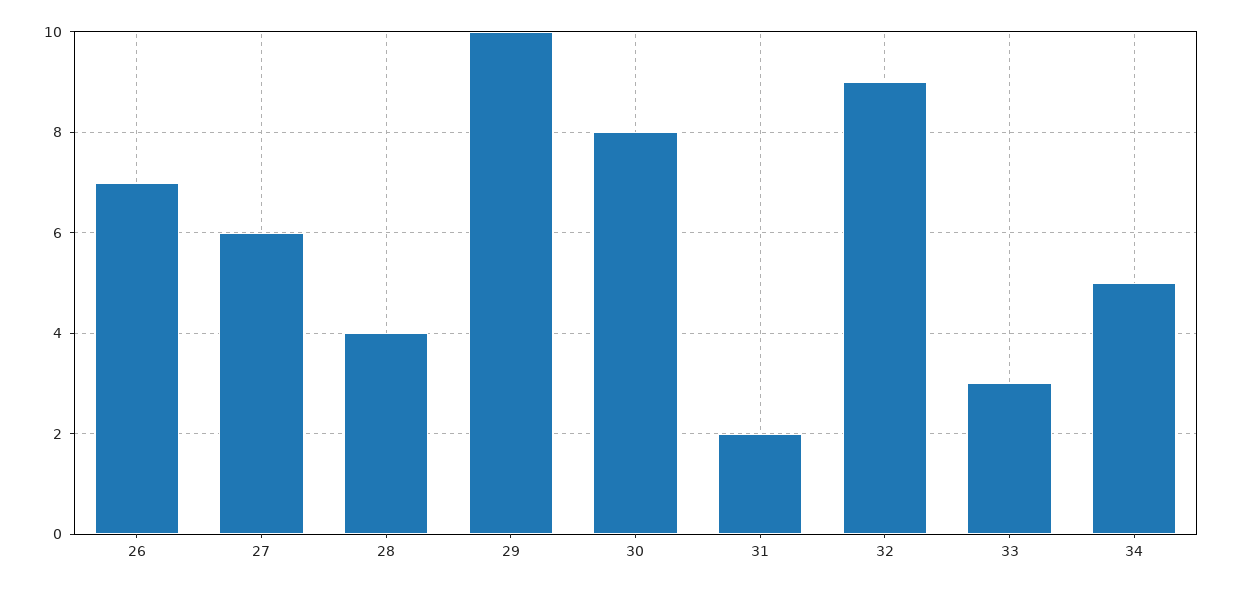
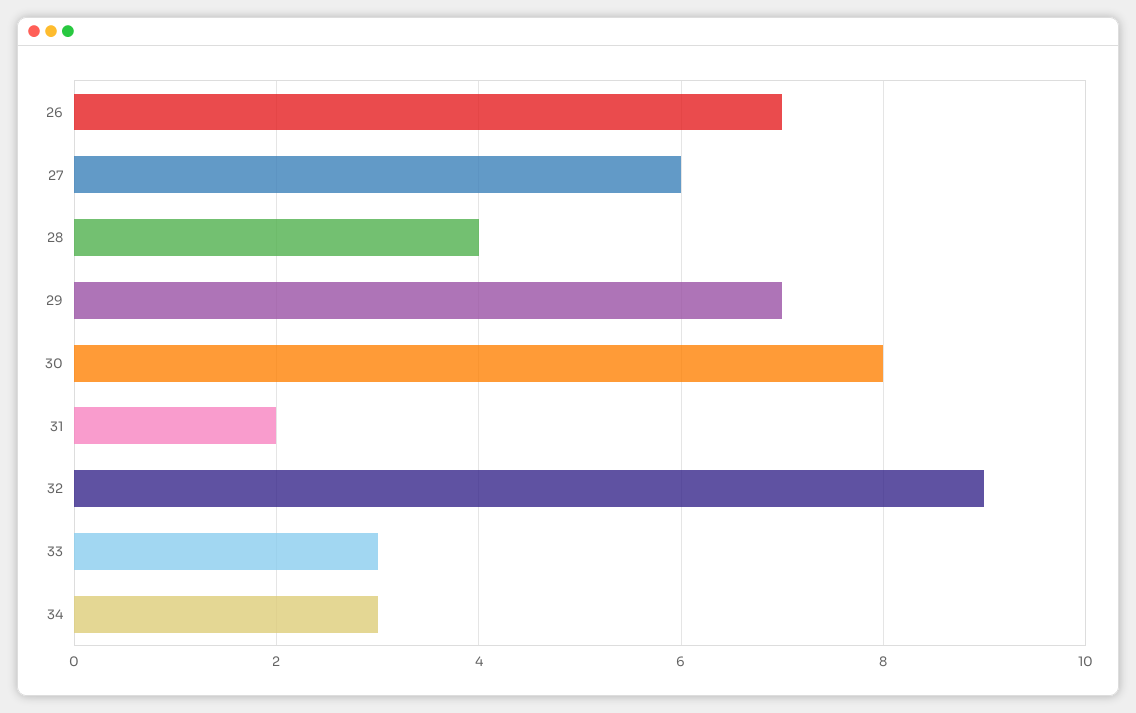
  {
    "26": 7,
    "27": 6,
    "28": 4,
-   "29": 10,
+   "29": 7,
    "30": 8,
    "31": 2,
    "32": 9,
    "33": 3,
-   "34": 5
+   "34": 3
  }

